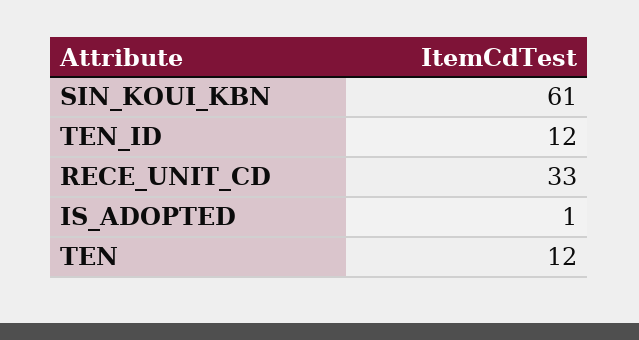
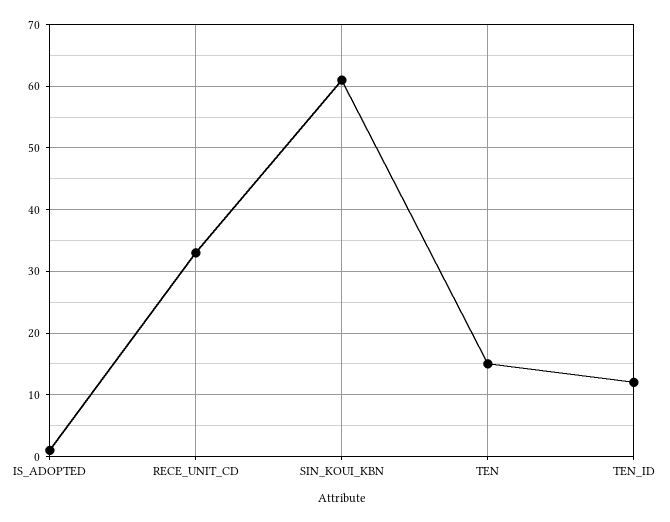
  {
    "SIN_KOUI_KBN": 61,
    "TEN_ID": 12,
    "RECE_UNIT_CD": 33,
    "IS_ADOPTED": 1,
-   "TEN": 12
+   "TEN": 15
  }

